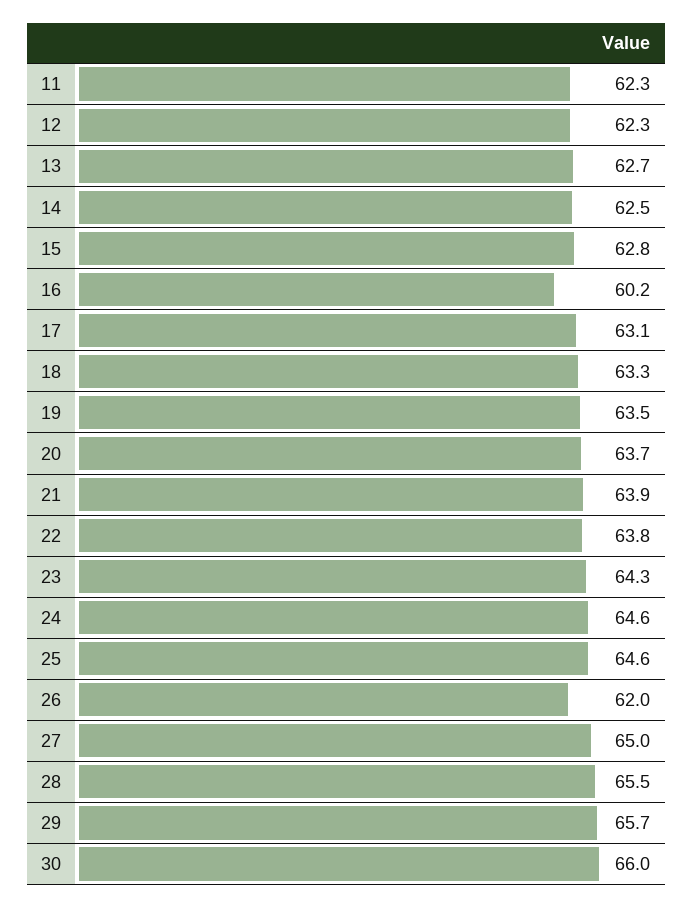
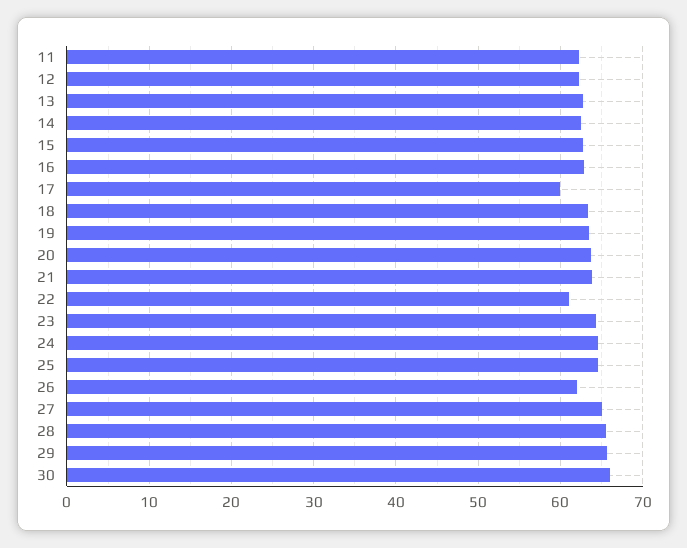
  {
    "11": 62.3,
    "12": 62.3,
    "13": 62.7,
    "14": 62.5,
    "15": 62.8,
-   "16": 60.2,
+   "16": 63,
-   "17": 63.1,
+   "17": 60,
    "18": 63.3,
    "19": 63.5,
    "20": 63.7,
    "21": 63.9,
-   "22": 63.8,
+   "22": 61,
    "23": 64.3,
    "24": 64.6,
    "25": 64.6,
    "26": 62,
    "27": 65,
    "28": 65.5,
    "29": 65.7,
    "30": 66
  }

